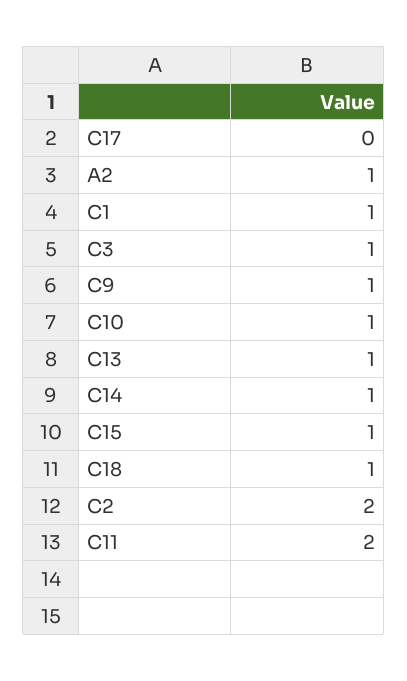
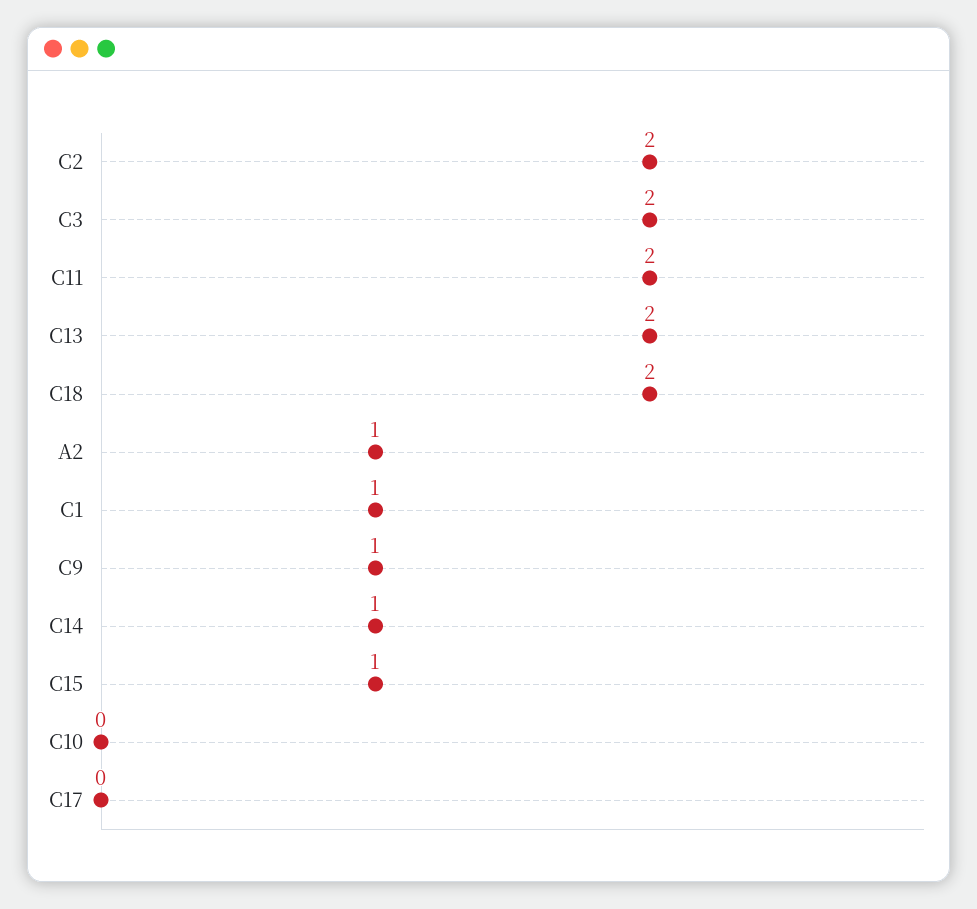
  {
    "C17": 0,
    "A2": 1,
    "C1": 1,
-   "C3": 1,
+   "C3": 2,
    "C9": 1,
-   "C10": 1,
+   "C10": 0,
-   "C13": 1,
+   "C13": 2,
    "C14": 1,
    "C15": 1,
-   "C18": 1,
+   "C18": 2,
    "C2": 2,
    "C11": 2
  }

